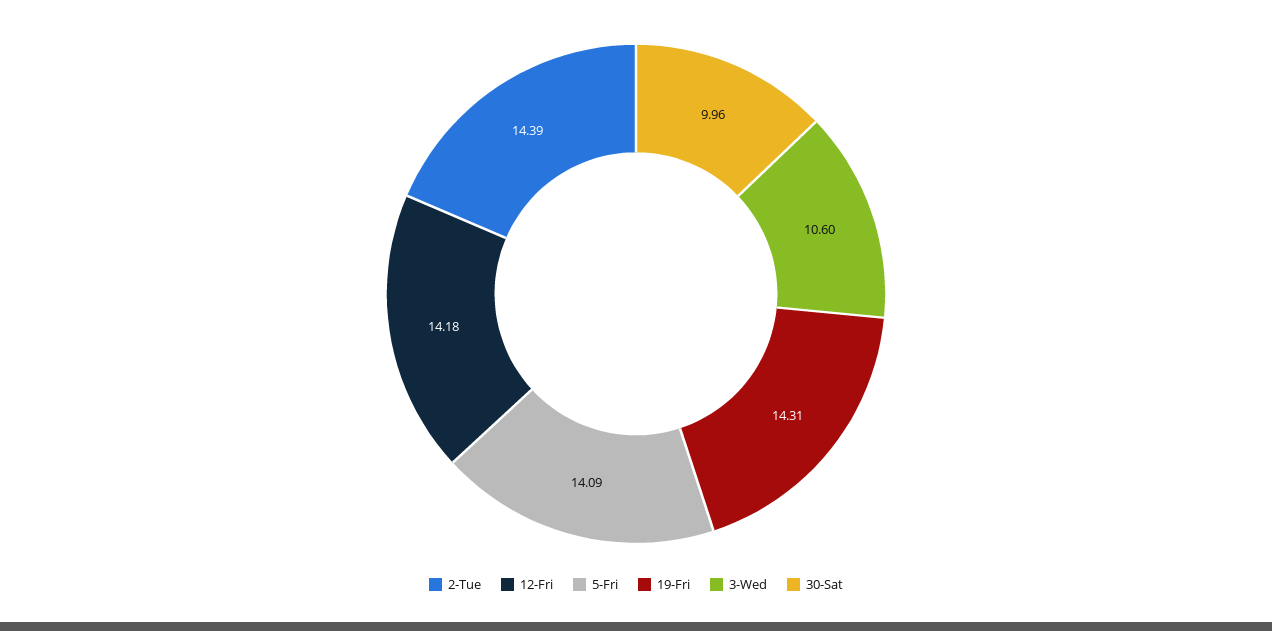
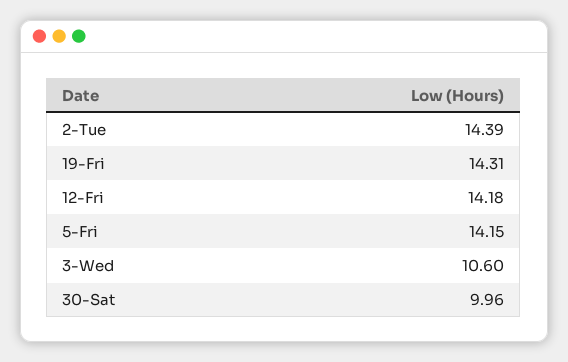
  {
    "2-Tue": 14.39,
    "12-Fri": 14.18,
-   "5-Fri": 14.09,
+   "5-Fri": 14.15,
    "19-Fri": 14.31,
    "3-Wed": 10.6,
    "30-Sat": 9.96
  }

